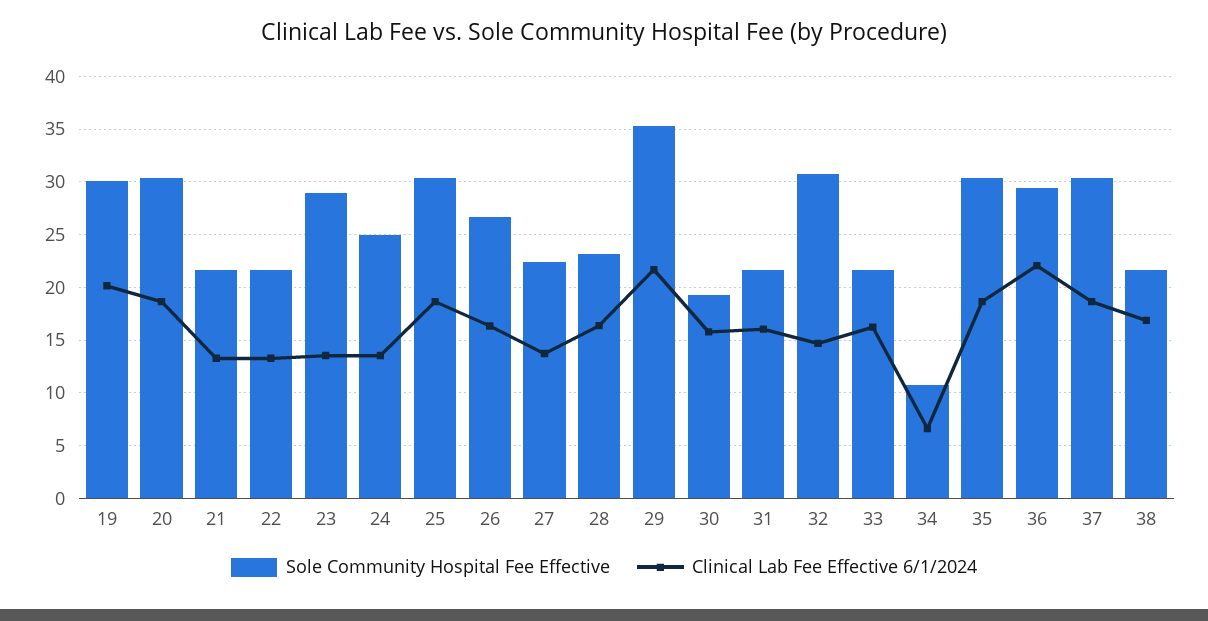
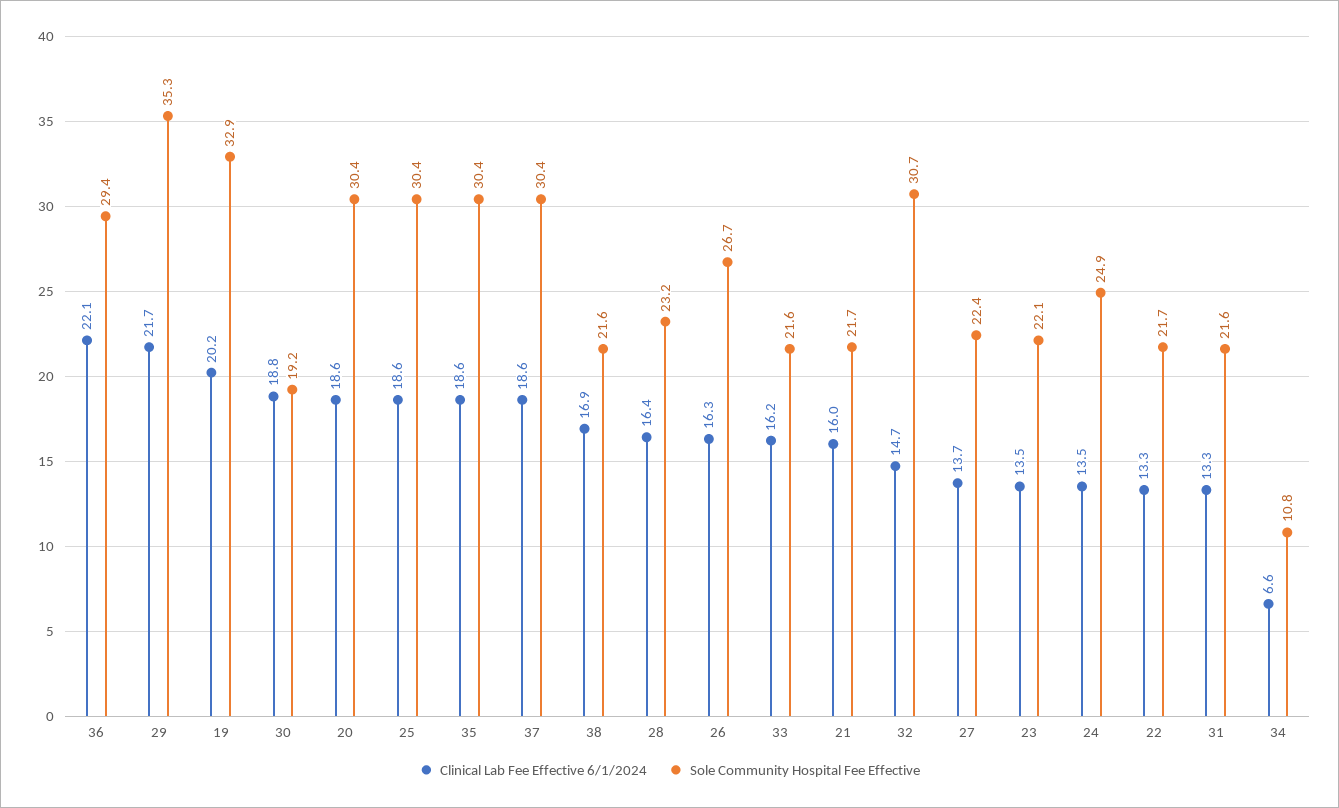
  {
    "Sole Community Hospital Fee Effective": {
-     "19": 30,
+     "19": 32.9,
      "20": 30.4,
      "21": 21.7,
      "22": 21.7,
-     "23": 29,
+     "23": 22.1,
      "24": 24.9,
      "25": 30.4,
      "26": 26.7,
      "27": 22.4,
      "28": 23.2,
      "29": 35.3,
      "30": 19.2,
      "31": 21.6,
      "32": 30.7,
      "33": 21.6,
      "34": 10.8,
      "35": 30.4,
      "36": 29.4,
      "37": 30.4,
      "38": 21.6
    },
    "Clinical Lab Fee Effective 6/1/2024": {
      "19": 20.2,
      "20": 18.6,
-     "21": 13,
+     "21": 16,
      "22": 13.3,
      "23": 13.5,
      "24": 13.5,
      "25": 18.6,
      "26": 16.3,
      "27": 13.7,
      "28": 16.4,
      "29": 21.7,
-     "30": 16,
+     "30": 18.8,
-     "31": 16,
+     "31": 13.3,
      "32": 14.7,
      "33": 16.2,
      "34": 6.6,
      "35": 18.6,
      "36": 22.1,
      "37": 18.6,
      "38": 16.9
    }
  }

